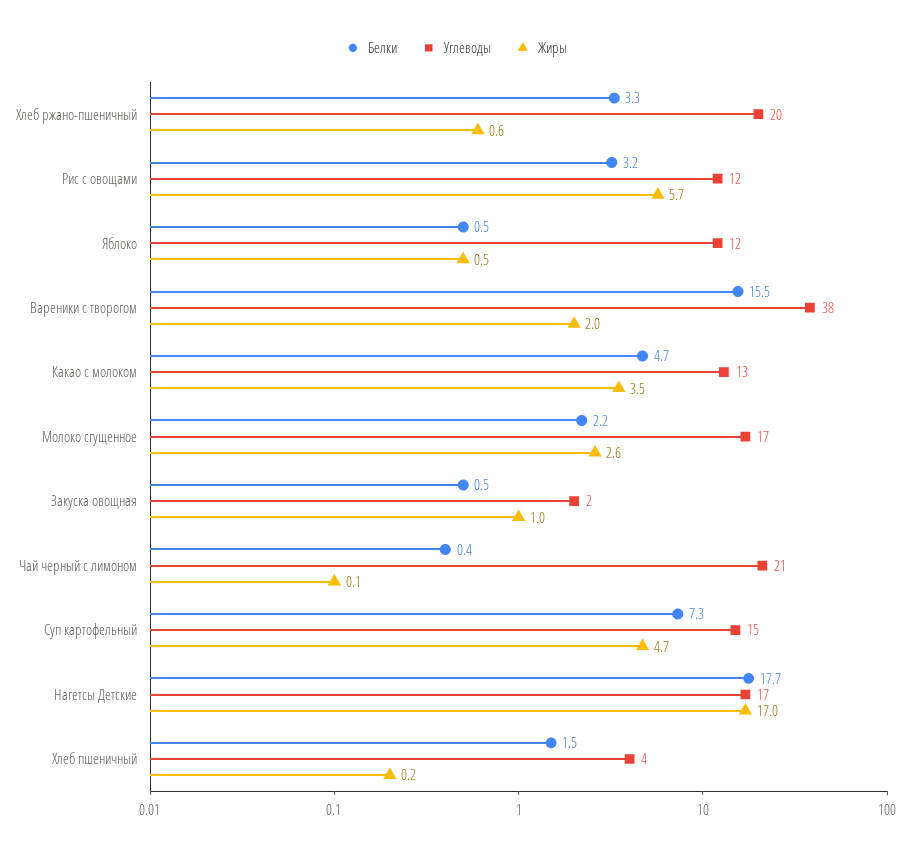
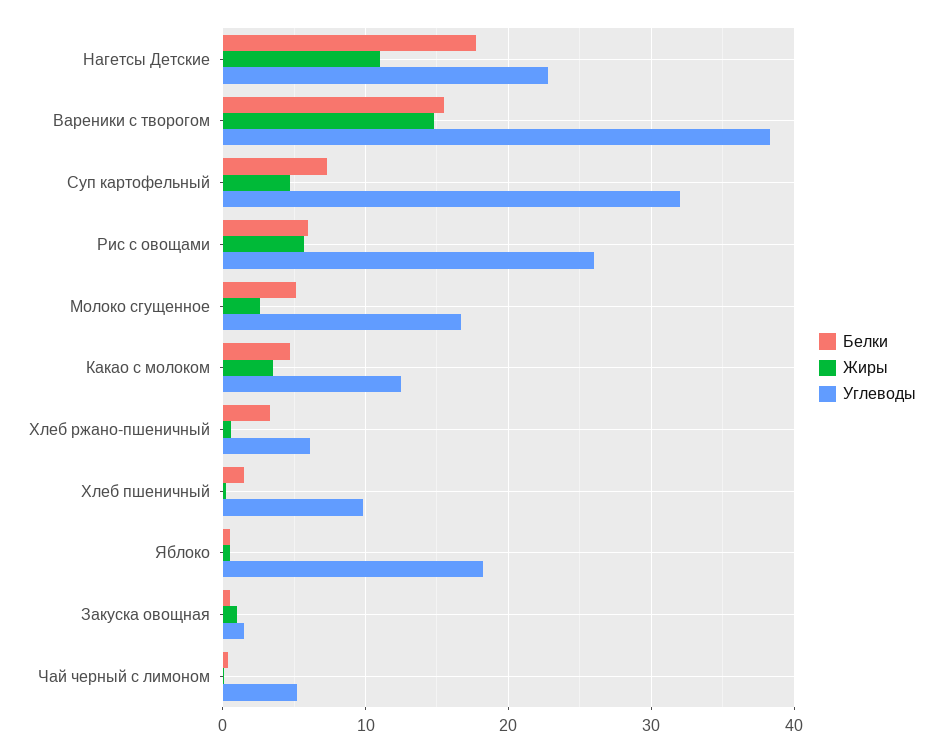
  {
    "Белки": {
      "Хлеб ржано-пшеничный": 3.3,
-     "Рис с овощами": 3.2,
+     "Рис с овощами": 6,
      "Яблоко": 0.5,
      "Вареники с творогом": 15.5,
      "Какао с молоком": 4.7,
-     "Молоко сгущенное": 2.2,
+     "Молоко сгущенное": 5,
      "Закуска овощная": 0.5,
      "Чай черный с лимоном": 0.4,
      "Суп картофельный": 7.3,
      "Нагетсы Детские": 17.7,
      "Хлеб пшеничный": 1.5
    },
    "Углеводы": {
-     "Хлеб ржано-пшеничный": 20,
+     "Хлеб ржано-пшеничный": 6,
-     "Рис с овощами": 12,
+     "Рис с овощами": 26,
-     "Яблоко": 12,
+     "Яблоко": 18,
      "Вареники с творогом": 38,
      "Какао с молоком": 13,
      "Молоко сгущенное": 17,
      "Закуска овощная": 2,
-     "Чай черный с лимоном": 21,
+     "Чай черный с лимоном": 5,
-     "Суп картофельный": 15,
+     "Суп картофельный": 32,
-     "Нагетсы Детские": 17,
+     "Нагетсы Детские": 23,
-     "Хлеб пшеничный": 4
+     "Хлеб пшеничный": 10
    },
    "Жиры": {
      "Хлеб ржано-пшеничный": 0.6,
      "Рис с овощами": 5.7,
      "Яблоко": 0.5,
-     "Вареники с творогом": 2,
+     "Вареники с творогом": 15,
      "Какао с молоком": 3.5,
      "Молоко сгущенное": 2.6,
      "Закуска овощная": 1,
      "Чай черный с лимоном": 0.1,
      "Суп картофельный": 4.7,
-     "Нагетсы Детские": 17,
+     "Нагетсы Детские": 11,
      "Хлеб пшеничный": 0.2
    }
  }

